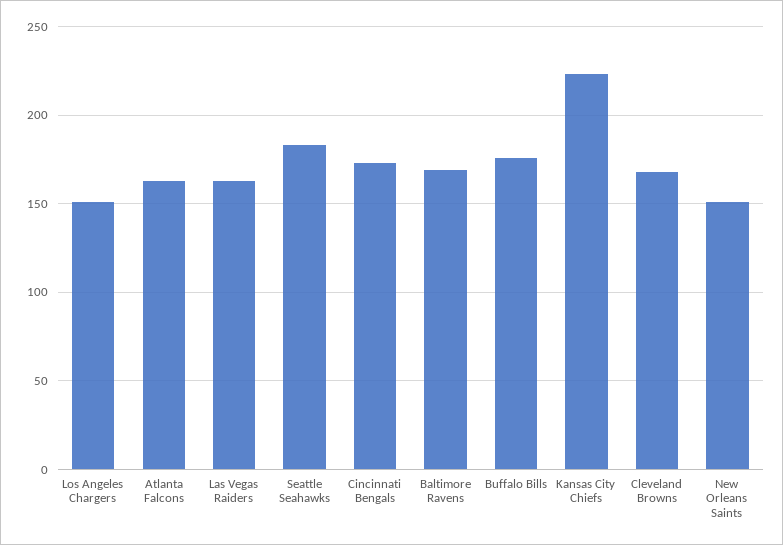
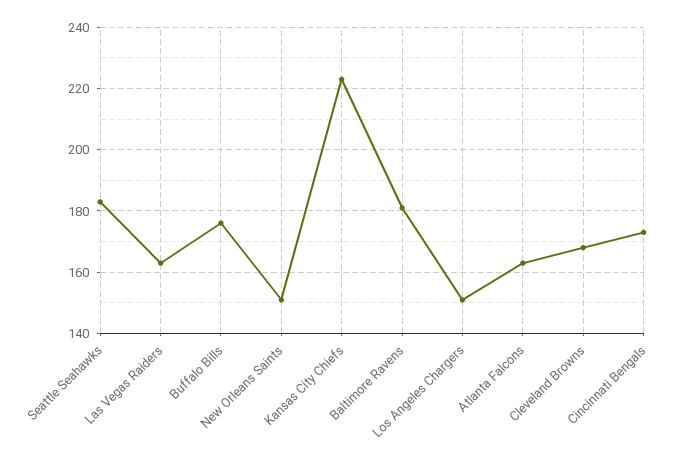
  {
    "Los Angeles Chargers": 150,
    "Atlanta Falcons": 165,
    "Las Vegas Raiders": 165,
    "Seattle Seahawks": 185,
    "Cincinnati Bengals": 175,
-   "Baltimore Ravens": 170,
+   "Baltimore Ravens": 180,
    "Buffalo Bills": 175,
    "Kansas City Chiefs": 225,
    "Cleveland Browns": 170,
    "New Orleans Saints": 150
  }

